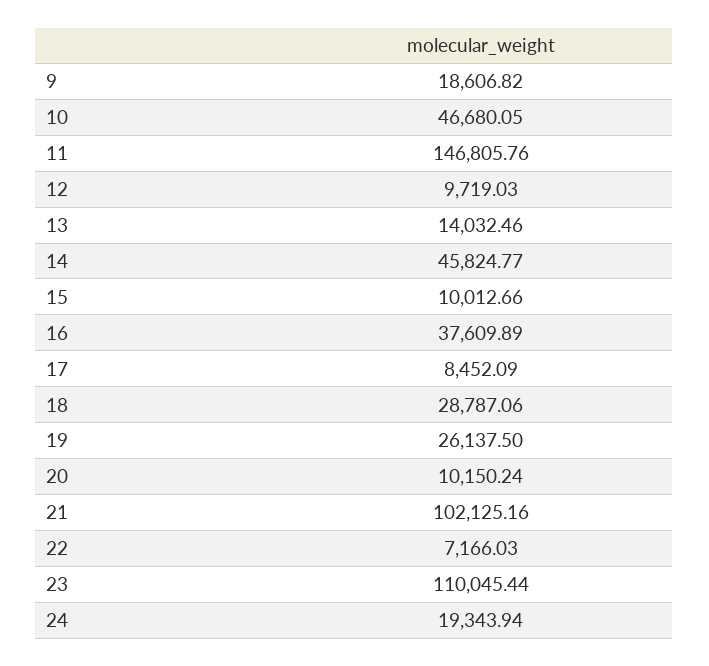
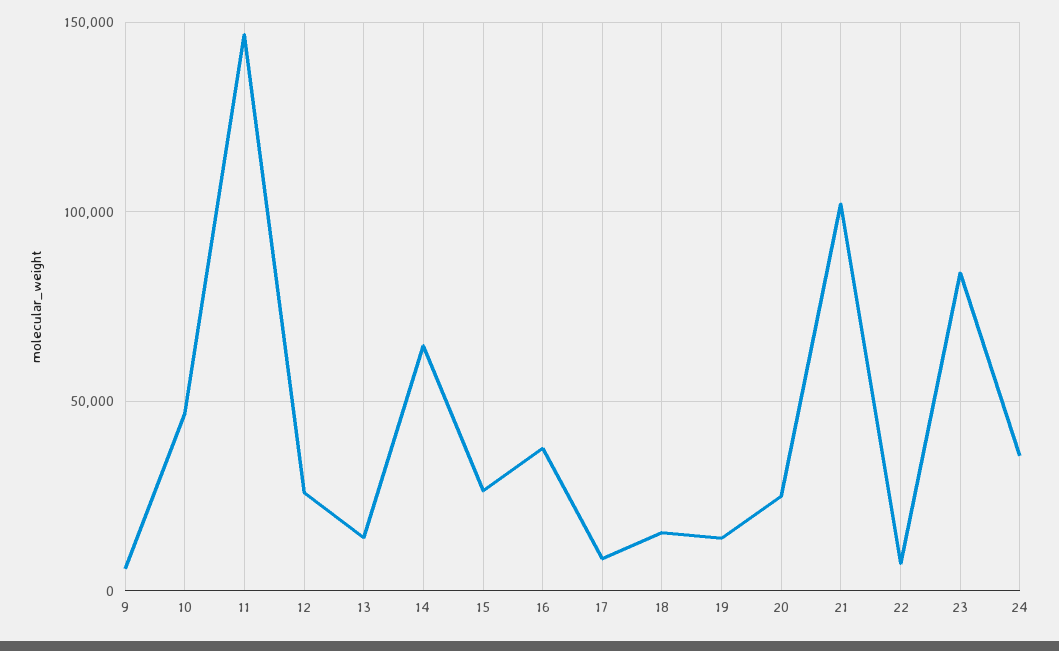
  {
-   "9": 18606.82,
+   "9": 5000,
    "10": 46680.05,
    "11": 146805.76,
-   "12": 9719.03,
+   "12": 25000,
    "13": 14032.46,
-   "14": 45824.77,
+   "14": 65000,
-   "15": 10012.66,
+   "15": 25000,
    "16": 37609.89,
    "17": 8452.09,
-   "18": 28787.06,
+   "18": 15000,
-   "19": 26137.5,
+   "19": 15000,
-   "20": 10150.24,
+   "20": 25000,
    "21": 102125.16,
    "22": 7166.03,
-   "23": 110045.44,
+   "23": 85000,
-   "24": 19343.94
+   "24": 35000
  }

